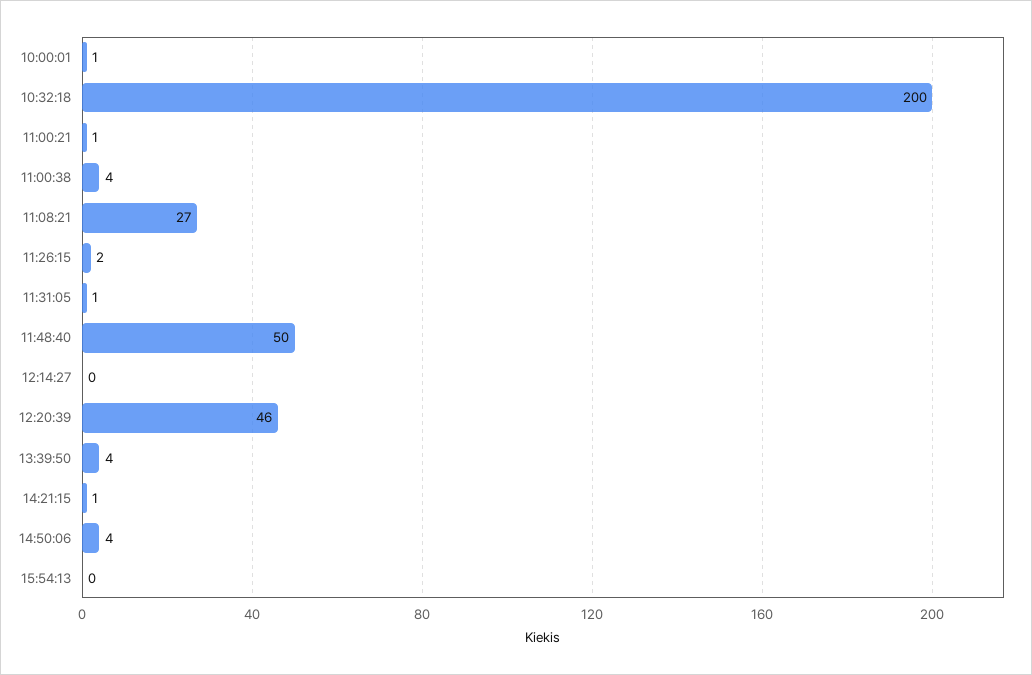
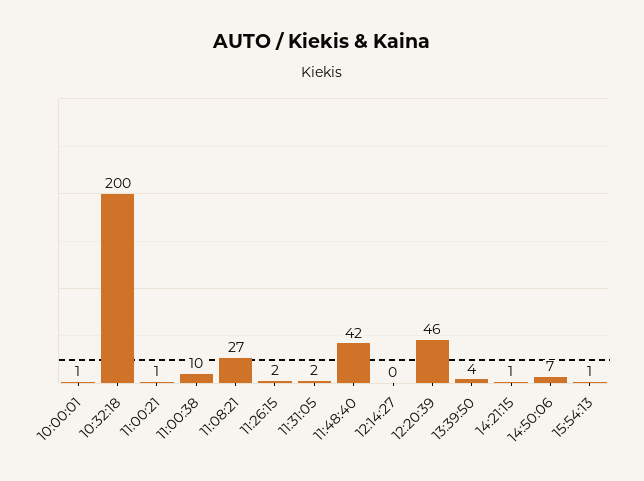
  {
    "10:00:01": 1,
    "10:32:18": 200,
    "11:00:21": 1,
-   "11:00:38": 4,
+   "11:00:38": 10,
    "11:08:21": 27,
    "11:26:15": 2,
-   "11:31:05": 1,
+   "11:31:05": 2,
-   "11:48:40": 50,
+   "11:48:40": 42,
    "12:14:27": 0,
    "12:20:39": 46,
    "13:39:50": 4,
    "14:21:15": 1,
-   "14:50:06": 4,
+   "14:50:06": 7,
-   "15:54:13": 0
+   "15:54:13": 1
  }

